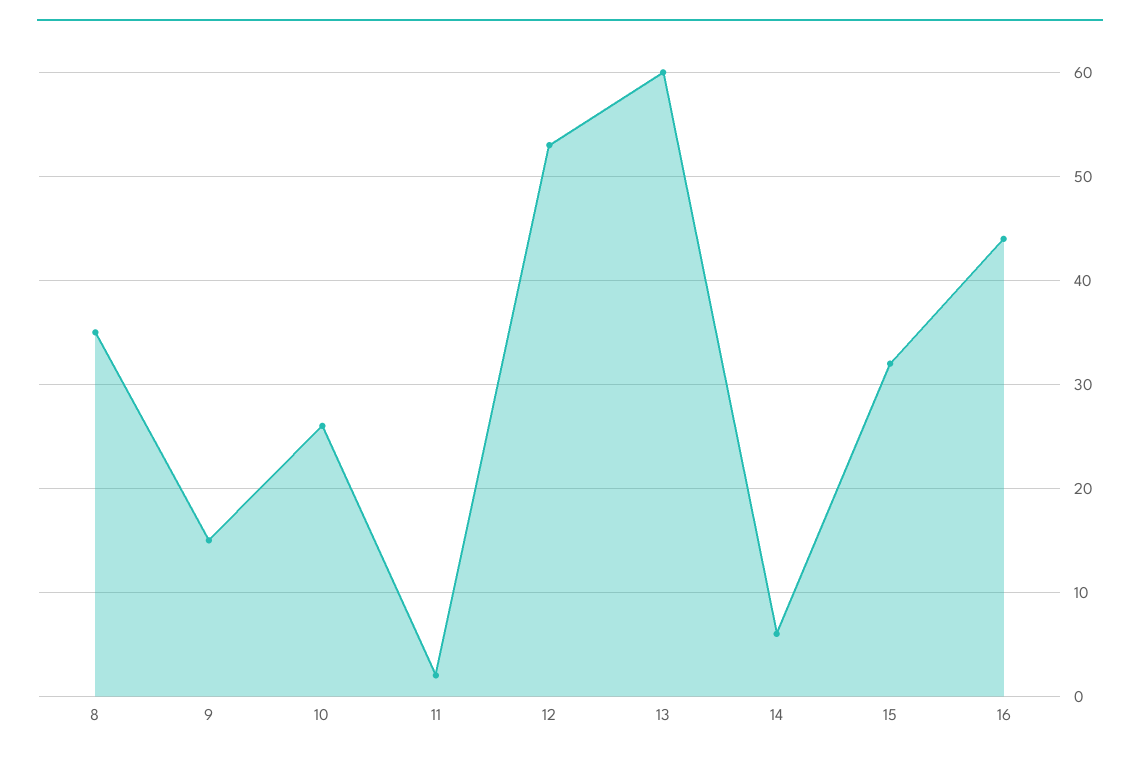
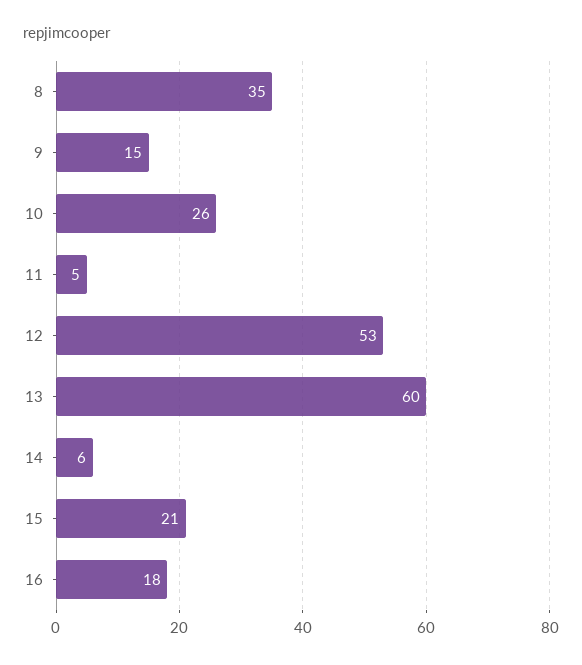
  {
    "8": 35,
    "9": 15,
    "10": 26,
-   "11": 2,
+   "11": 5,
    "12": 53,
    "13": 60,
    "14": 6,
-   "15": 32,
+   "15": 21,
-   "16": 44
+   "16": 18
  }

